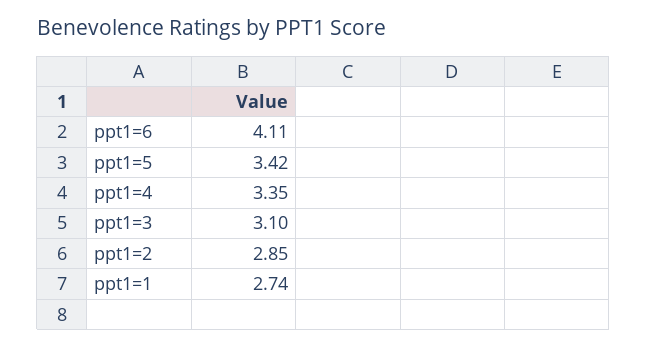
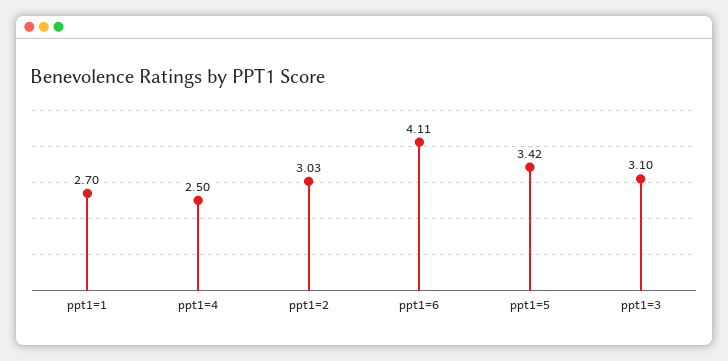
  {
    "ppt1=6": 4.11,
    "ppt1=5": 3.42,
-   "ppt1=4": 3.35,
+   "ppt1=4": 2.5,
    "ppt1=3": 3.1,
-   "ppt1=2": 2.85,
+   "ppt1=2": 3.03,
-   "ppt1=1": 2.74
+   "ppt1=1": 2.7
  }

